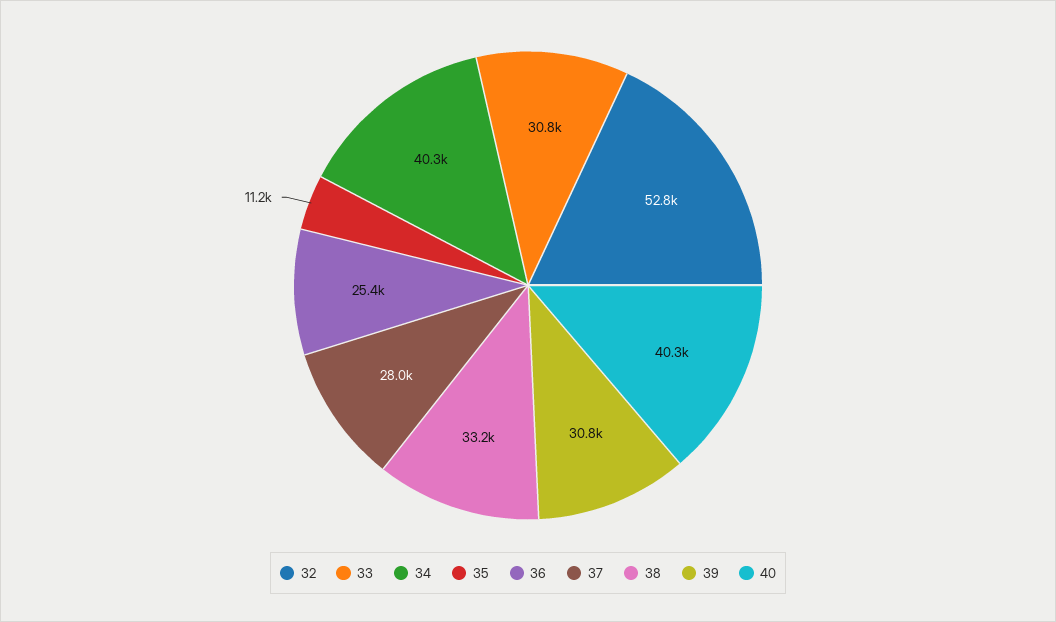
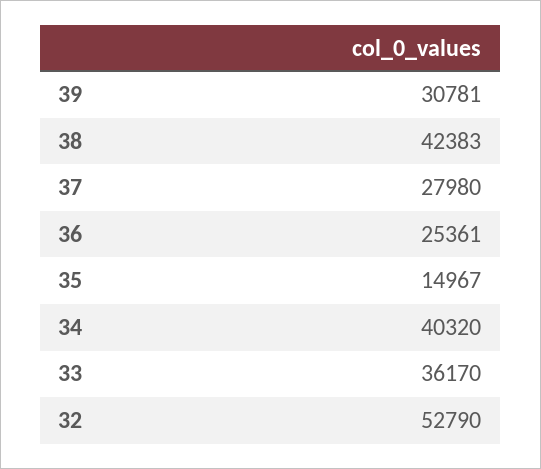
  {
    "32": 52790,
-   "33": 30800,
+   "33": 36170,
    "34": 40320,
-   "35": 11200,
+   "35": 14967,
    "36": 25361,
    "37": 27980,
-   "38": 33200,
+   "38": 42383,
-   "39": 30781,
+   "39": 30781
-   "40": 40300
  }

